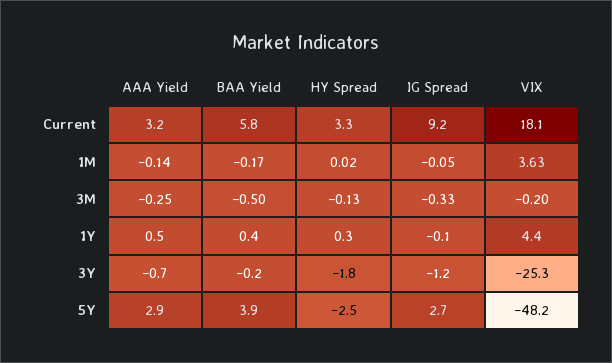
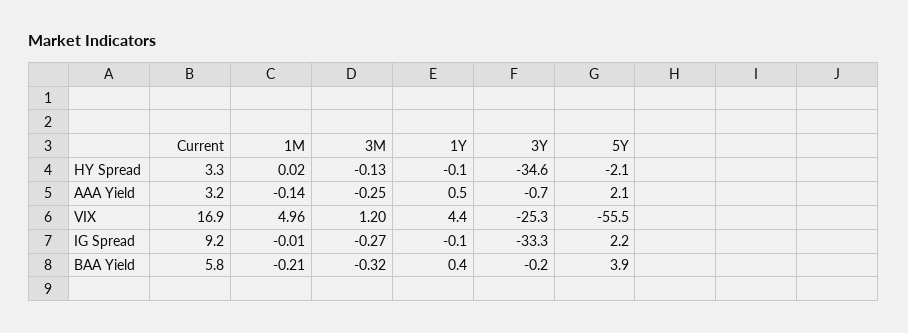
  {
    "AAA Yield": {
      "Current": 3.2,
      "1M": -0.14,
      "3M": -0.25,
      "1Y": 0.5,
      "3Y": -0.7,
-     "5Y": 2.9
+     "5Y": 2.1
    },
    "BAA Yield": {
      "Current": 5.8,
-     "1M": -0.17,
+     "1M": -0.21,
-     "3M": -0.5,
+     "3M": -0.32,
      "1Y": 0.4,
      "3Y": -0.2,
      "5Y": 3.9
    },
    "HY Spread": {
      "Current": 3.3,
      "1M": 0.02,
      "3M": -0.13,
-     "1Y": 0.3,
+     "1Y": -0.1,
-     "3Y": -1.8,
+     "3Y": -34.6,
-     "5Y": -2.5
+     "5Y": -2.1
    },
    "IG Spread": {
      "Current": 9.2,
-     "1M": -0.05,
+     "1M": -0.01,
-     "3M": -0.33,
+     "3M": -0.27,
      "1Y": -0.1,
-     "3Y": -1.2,
+     "3Y": -33.3,
-     "5Y": 2.7
+     "5Y": 2.2
    },
    "VIX": {
-     "Current": 18.1,
+     "Current": 16.9,
-     "1M": 3.63,
+     "1M": 4.96,
-     "3M": -0.2,
+     "3M": 1.2,
      "1Y": 4.4,
      "3Y": -25.3,
-     "5Y": -48.2
+     "5Y": -55.5
    }
  }

